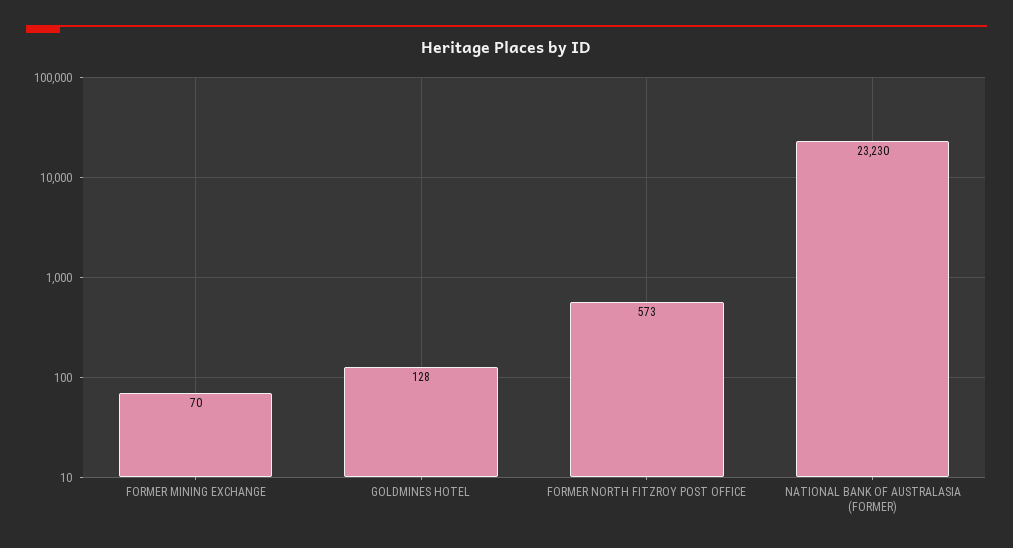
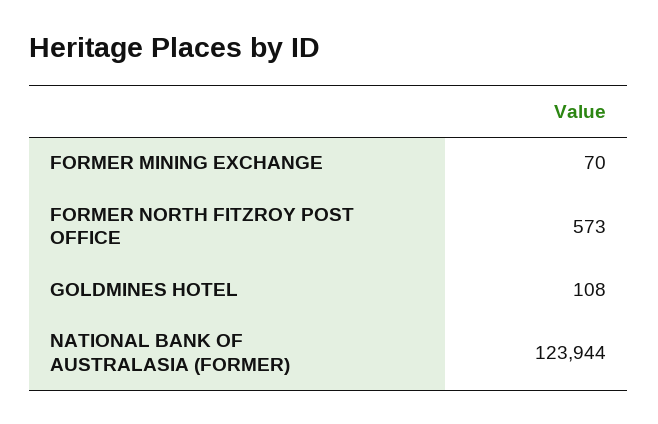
  {
    "FORMER MINING EXCHANGE": 70,
-   "GOLDMINES HOTEL": 128,
+   "GOLDMINES HOTEL": 108,
    "FORMER NORTH FITZROY POST OFFICE": 573,
-   "NATIONAL BANK OF AUSTRALASIA (FORMER)": 23230
+   "NATIONAL BANK OF AUSTRALASIA (FORMER)": 123944
  }

